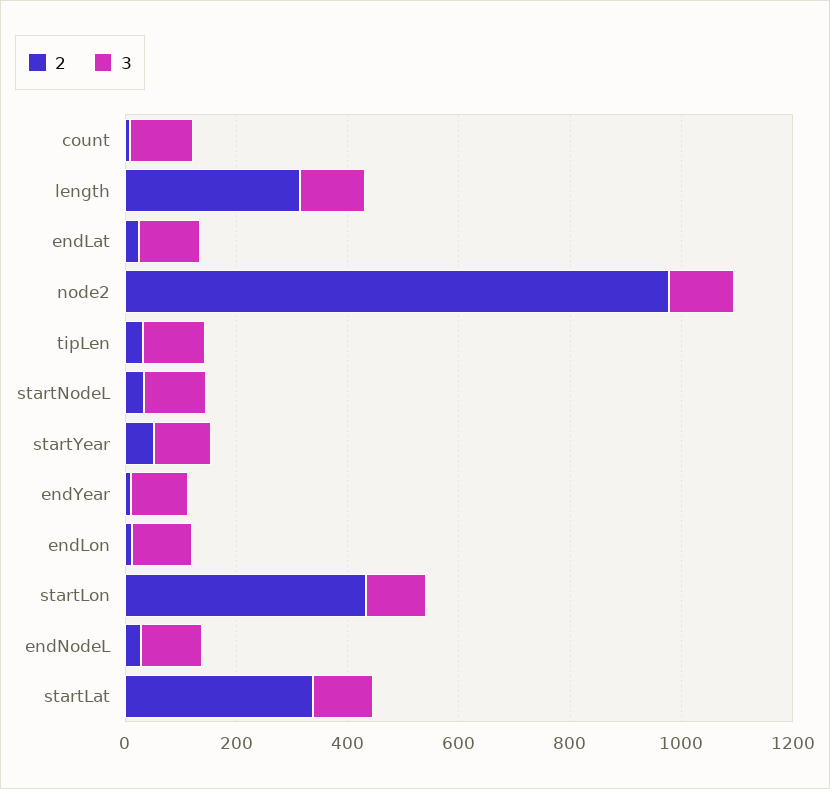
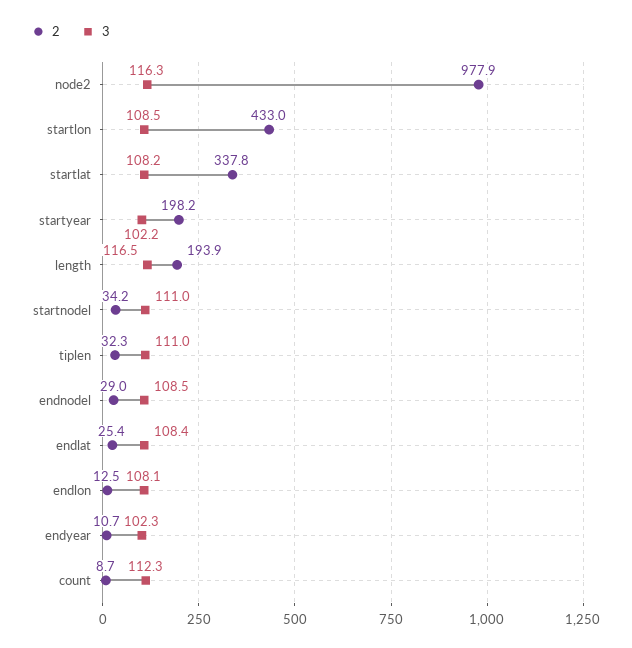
  {
    "2": {
      "count": 8.7,
-     "length": 300,
+     "length": 193.9,
      "endLat": 25.4,
      "node2": 977.9,
      "tipLen": 32.3,
      "startNodeL": 34.2,
-     "startYear": 50,
+     "startYear": 198.2,
      "endYear": 10.7,
      "endLon": 12.5,
      "startLon": 433,
      "endNodeL": 29,
      "startLat": 337.8
    },
    "3": {
      "count": 112.3,
      "length": 116.5,
      "endLat": 108.4,
      "node2": 116.3,
      "tipLen": 111,
      "startNodeL": 111,
      "startYear": 102.2,
      "endYear": 102.3,
      "endLon": 108.1,
      "startLon": 108.5,
      "endNodeL": 108.5,
      "startLat": 108.2
    }
  }

